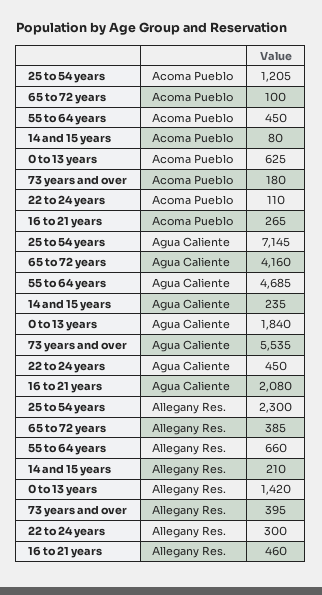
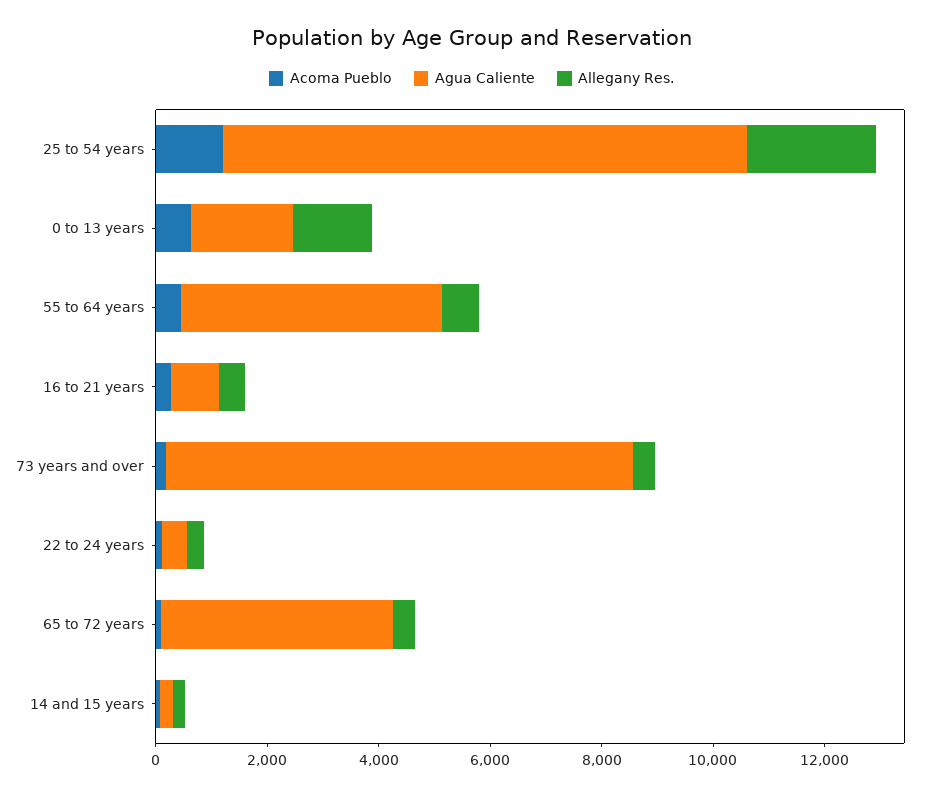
  {
    "Acoma Pueblo": {
      "25 to 54 years": 1205,
      "65 to 72 years": 100,
      "55 to 64 years": 450,
      "14 and 15 years": 80,
      "0 to 13 years": 625,
      "73 years and over": 180,
      "22 to 24 years": 110,
      "16 to 21 years": 265
    },
    "Agua Caliente": {
-     "25 to 54 years": 7145,
+     "25 to 54 years": 9500,
      "65 to 72 years": 4160,
      "55 to 64 years": 4685,
      "14 and 15 years": 235,
      "0 to 13 years": 1840,
-     "73 years and over": 5535,
+     "73 years and over": 8500,
      "22 to 24 years": 450,
-     "16 to 21 years": 2080
+     "16 to 21 years": 1000
    },
    "Allegany Res.": {
      "25 to 54 years": 2300,
      "65 to 72 years": 385,
      "55 to 64 years": 660,
      "14 and 15 years": 210,
      "0 to 13 years": 1420,
      "73 years and over": 395,
      "22 to 24 years": 300,
      "16 to 21 years": 460
    }
  }

